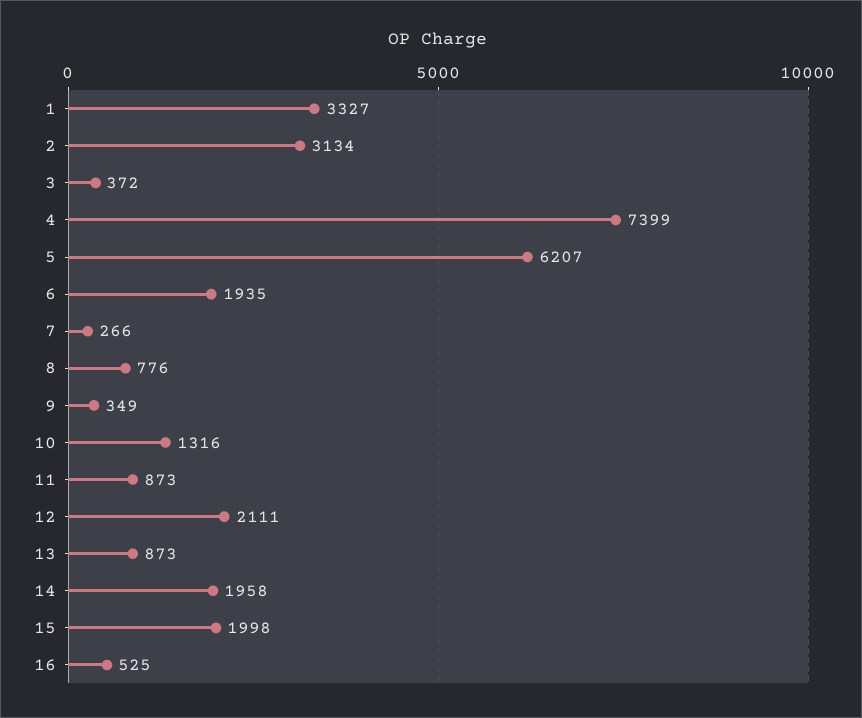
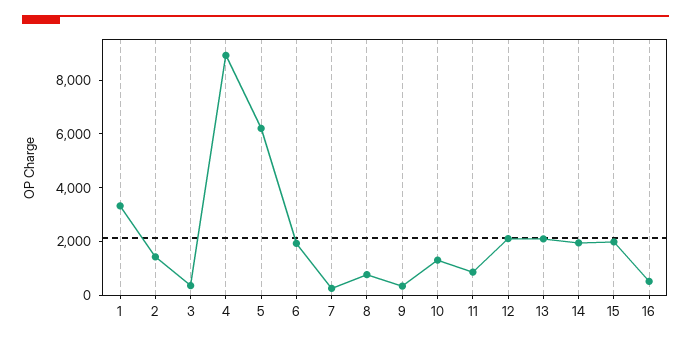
  {
    "1": 3327,
-   "2": 3134,
+   "2": 1500,
    "3": 372,
-   "4": 7399,
+   "4": 9000,
    "5": 6207,
    "6": 1935,
    "7": 266,
    "8": 776,
    "9": 349,
    "10": 1316,
    "11": 873,
    "12": 2111,
-   "13": 873,
+   "13": 2000,
    "14": 1958,
    "15": 1998,
    "16": 525
  }

